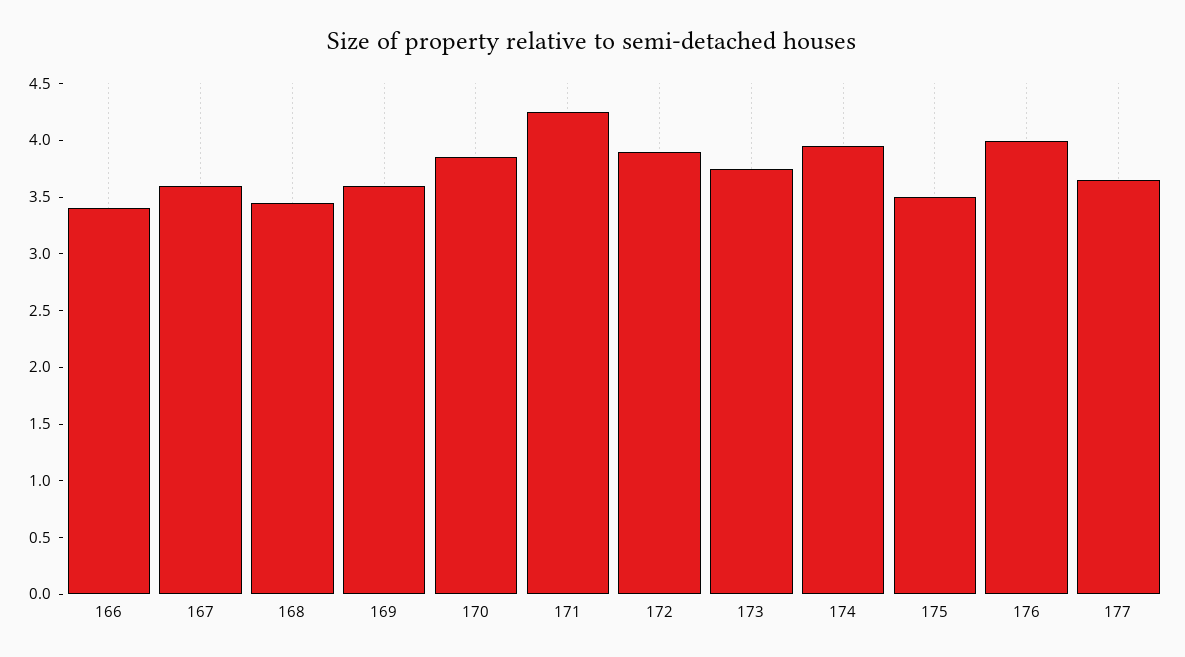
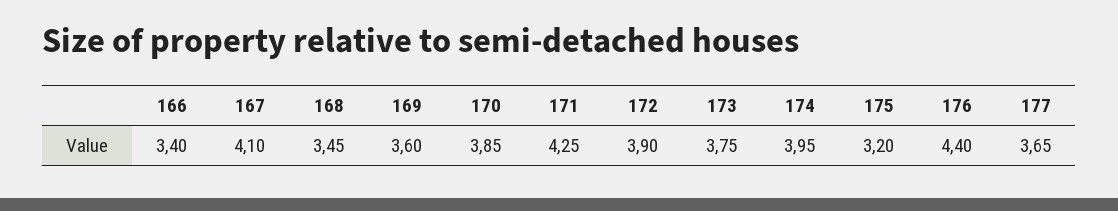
  {
    "166": 3.4,
-   "167": 3.6,
+   "167": 4.1,
    "168": 3.45,
    "169": 3.6,
    "170": 3.85,
    "171": 4.25,
    "172": 3.9,
    "173": 3.75,
    "174": 3.95,
-   "175": 3.5,
+   "175": 3.2,
-   "176": 4,
+   "176": 4.4,
    "177": 3.65
  }

